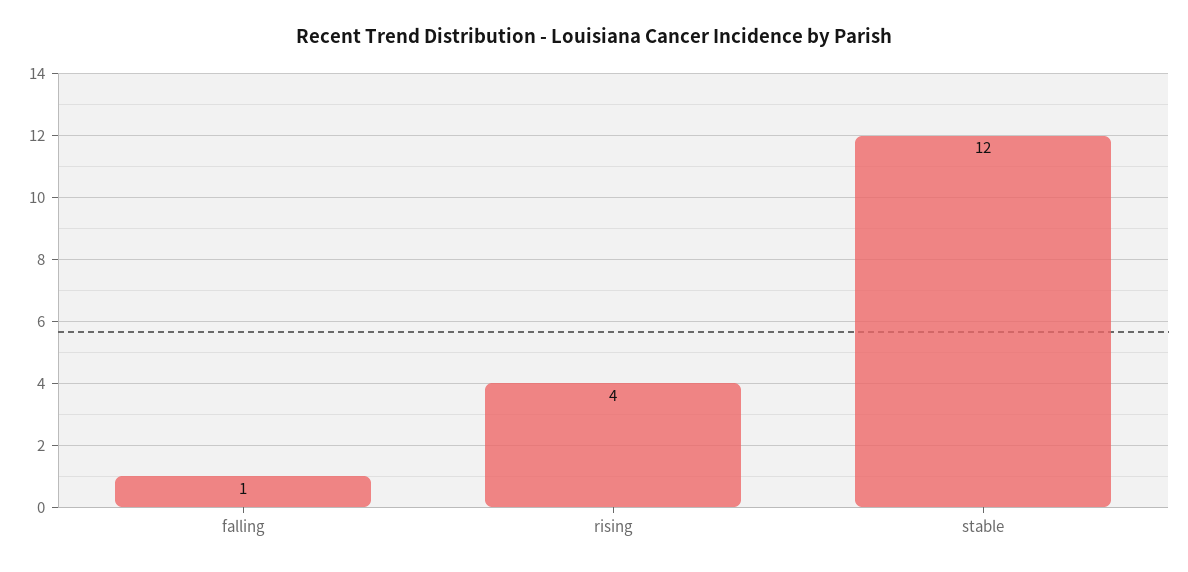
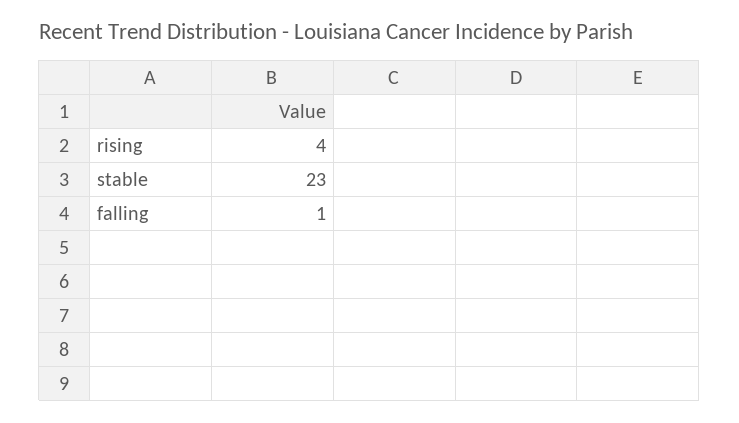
  {
    "falling": 1,
    "rising": 4,
-   "stable": 12
+   "stable": 23
  }

